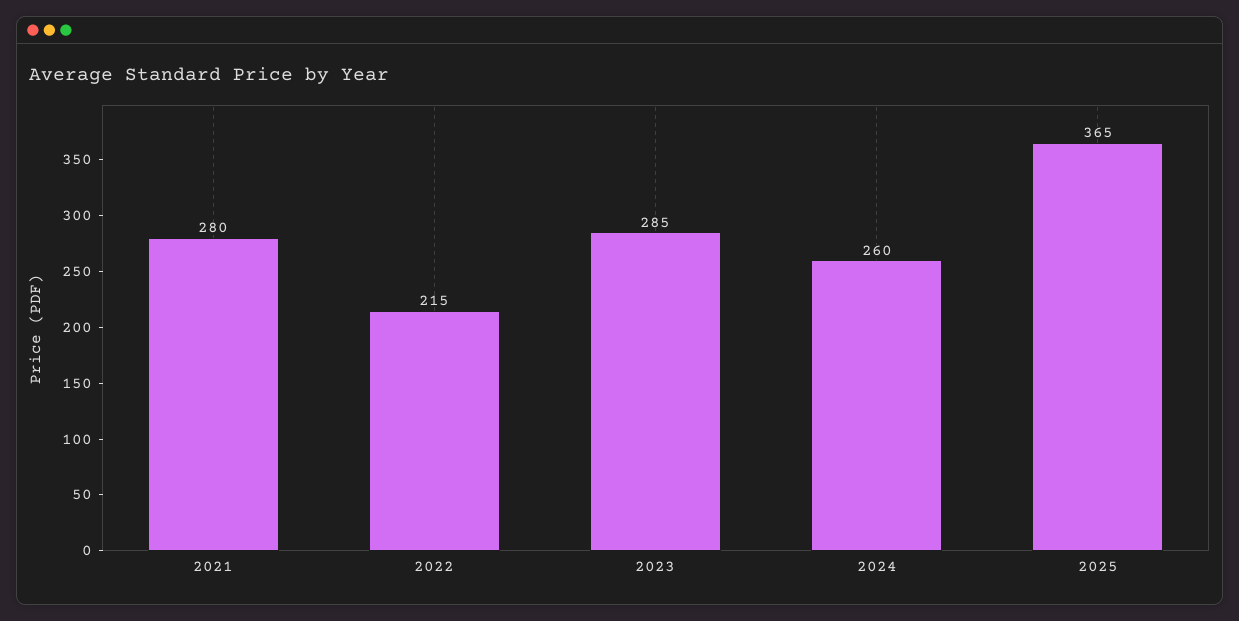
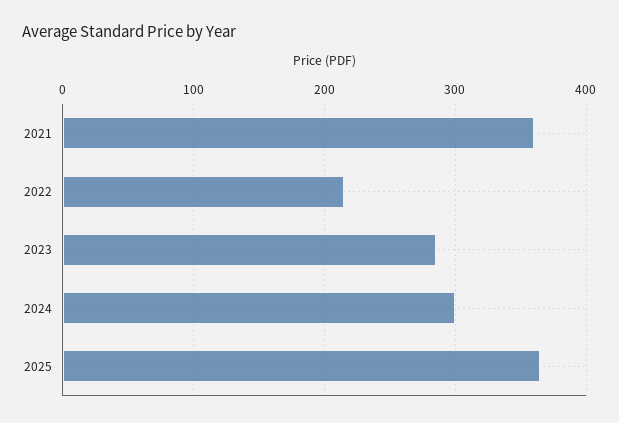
  {
-   "2021": 280,
+   "2021": 360,
    "2022": 215,
    "2023": 285,
-   "2024": 260,
+   "2024": 300,
    "2025": 365
  }

